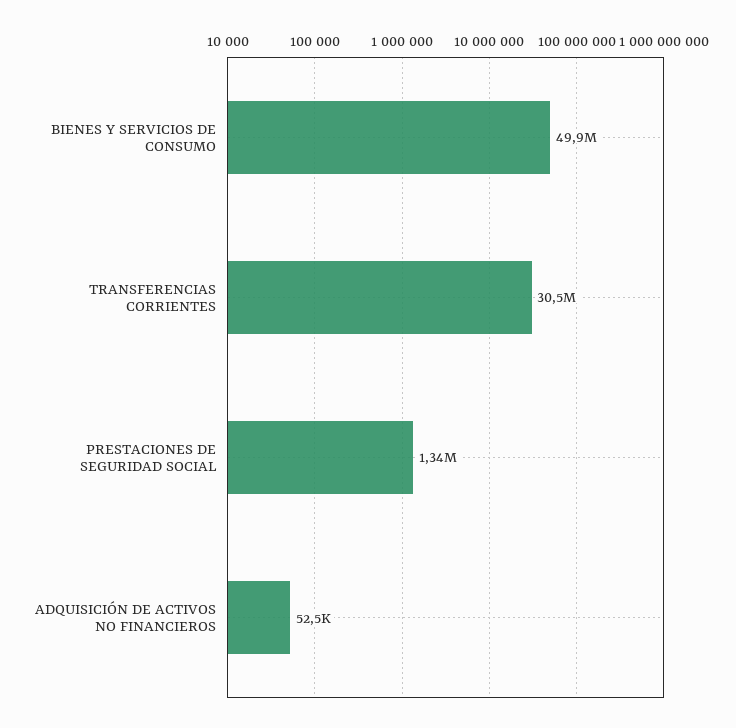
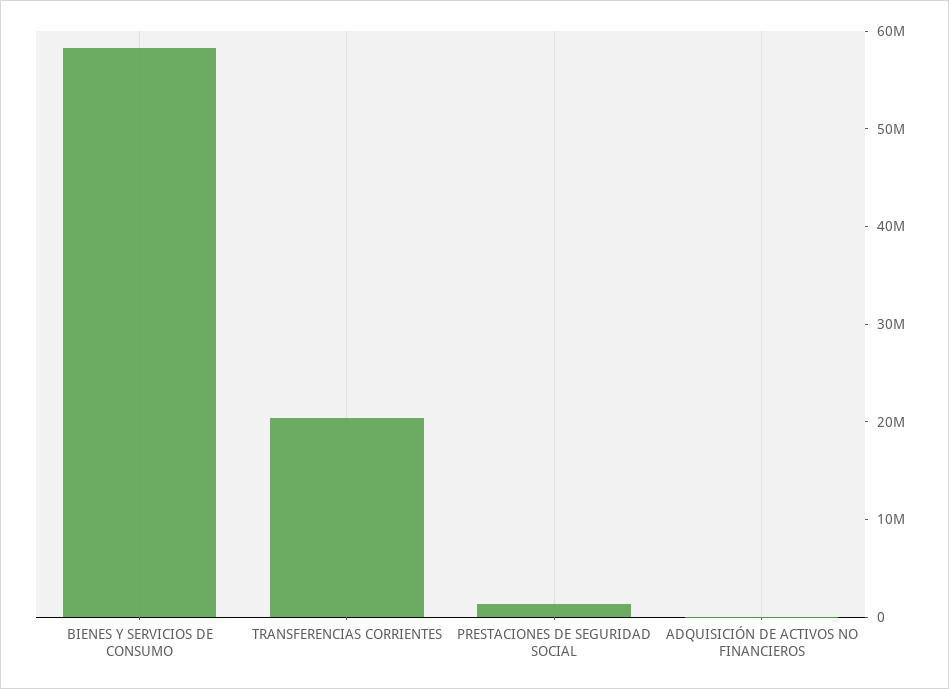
  {
-   "BIENES Y SERVICIOS DE CONSUMO": 49900000,
+   "BIENES Y SERVICIOS DE CONSUMO": 58000000,
-   "TRANSFERENCIAS CORRIENTES": 30500000,
+   "TRANSFERENCIAS CORRIENTES": 20000000,
    "PRESTACIONES DE SEGURIDAD SOCIAL": 1340000,
    "ADQUISICIÓN DE ACTIVOS NO FINANCIEROS": 52500
  }

